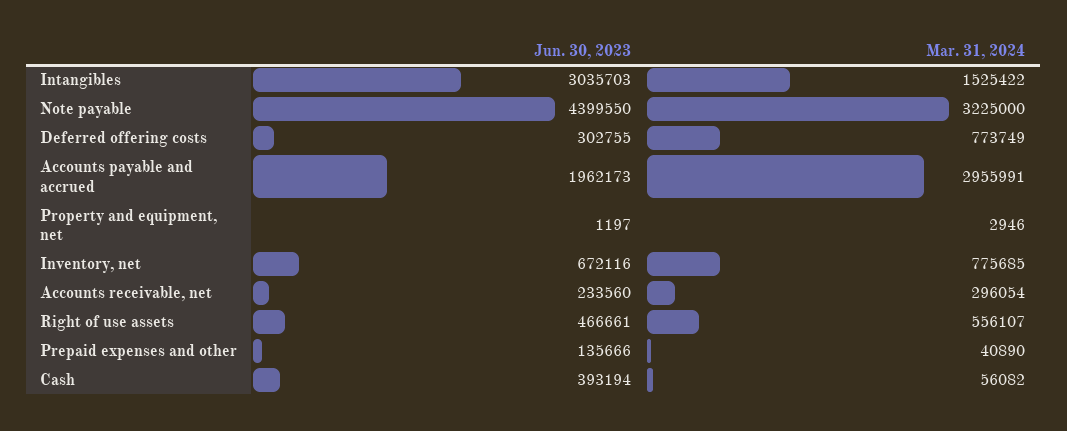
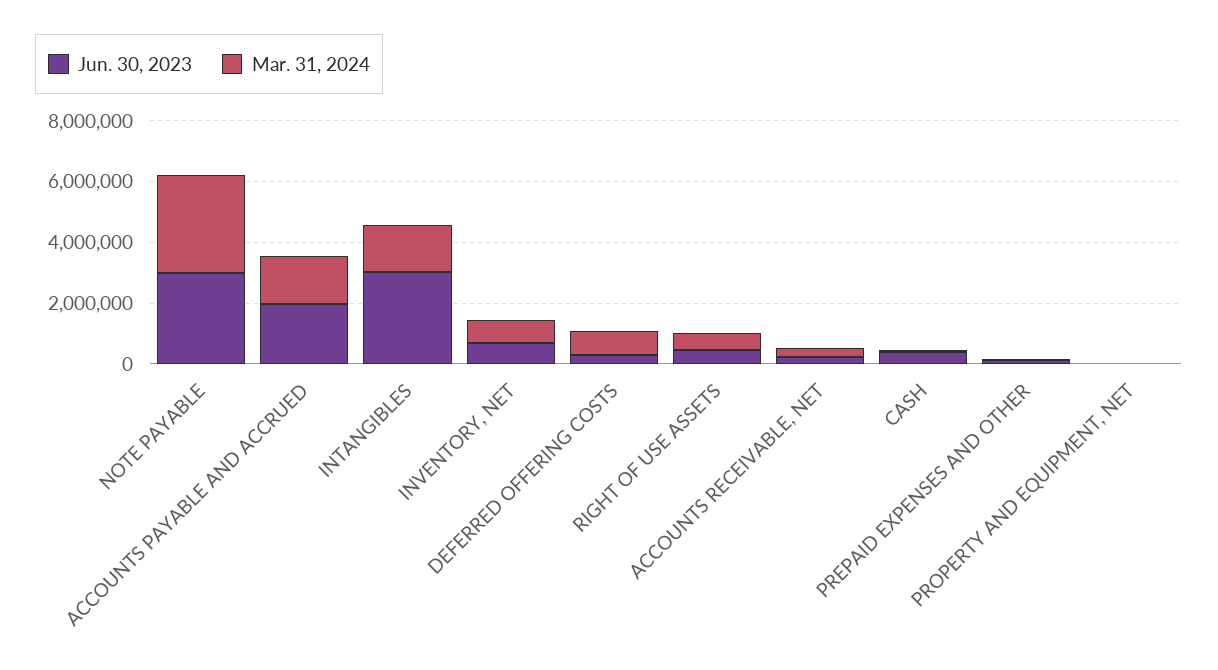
  {
    "Jun. 30, 2023": {
      "Intangibles": 3035703,
-     "Note payable": 4399550,
+     "Note payable": 3000000,
      "Deferred offering costs": 302755,
      "Accounts payable and accrued": 1962173,
      "Property and equipment, net": 1197,
      "Inventory, net": 672116,
      "Accounts receivable, net": 233560,
      "Right of use assets": 466661,
      "Prepaid expenses and other": 135666,
      "Cash": 393194
    },
    "Mar. 31, 2024": {
      "Intangibles": 1525422,
      "Note payable": 3225000,
      "Deferred offering costs": 773749,
-     "Accounts payable and accrued": 2955991,
+     "Accounts payable and accrued": 1500000,
      "Property and equipment, net": 2946,
      "Inventory, net": 775685,
      "Accounts receivable, net": 296054,
      "Right of use assets": 556107,
      "Prepaid expenses and other": 40890,
      "Cash": 56082
    }
  }

